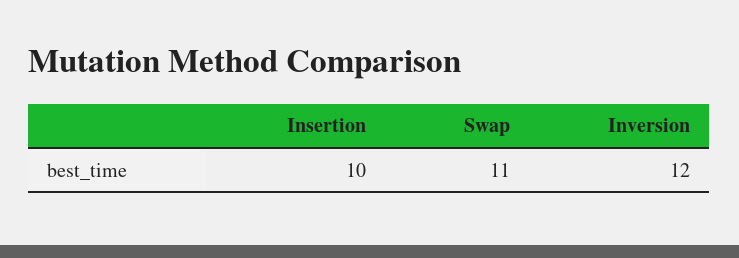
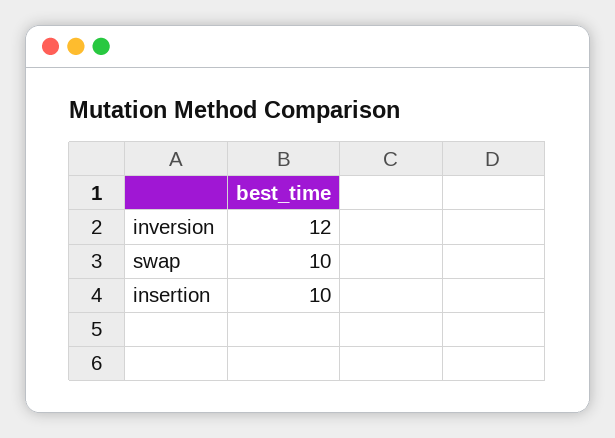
  {
    "Insertion": 10,
-   "Swap": 11,
+   "Swap": 10,
    "Inversion": 12
  }

